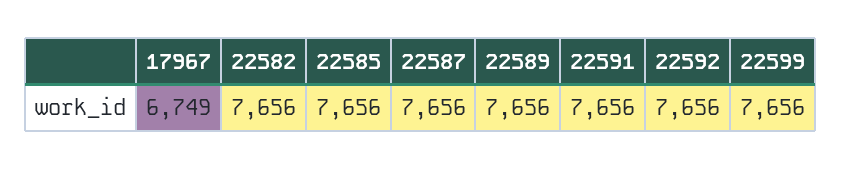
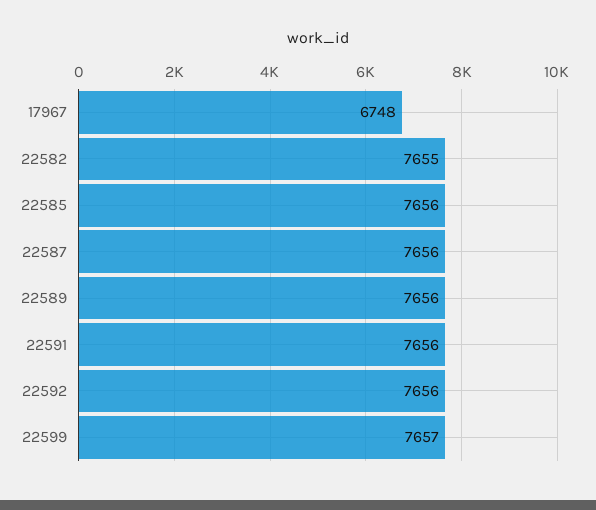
  {
-   "17967": 6749,
+   "17967": 6748,
-   "22582": 7656,
+   "22582": 7655,
    "22585": 7656,
    "22587": 7656,
    "22589": 7656,
    "22591": 7656,
    "22592": 7656,
-   "22599": 7656
+   "22599": 7657
  }

